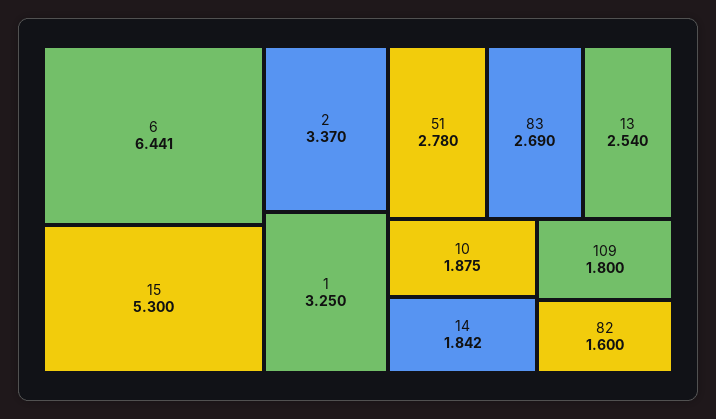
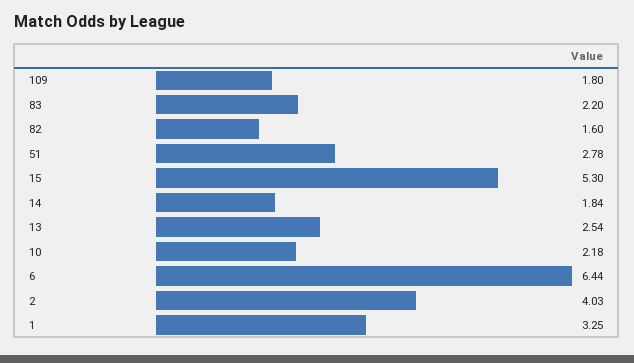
  {
    "6": 6.441,
    "15": 5.3,
-   "2": 3.37,
+   "2": 4.03,
    "1": 3.25,
    "51": 2.78,
-   "83": 2.69,
+   "83": 2.2,
    "13": 2.54,
-   "10": 1.875,
+   "10": 2.18,
    "14": 1.842,
    "109": 1.8,
    "82": 1.6
  }

